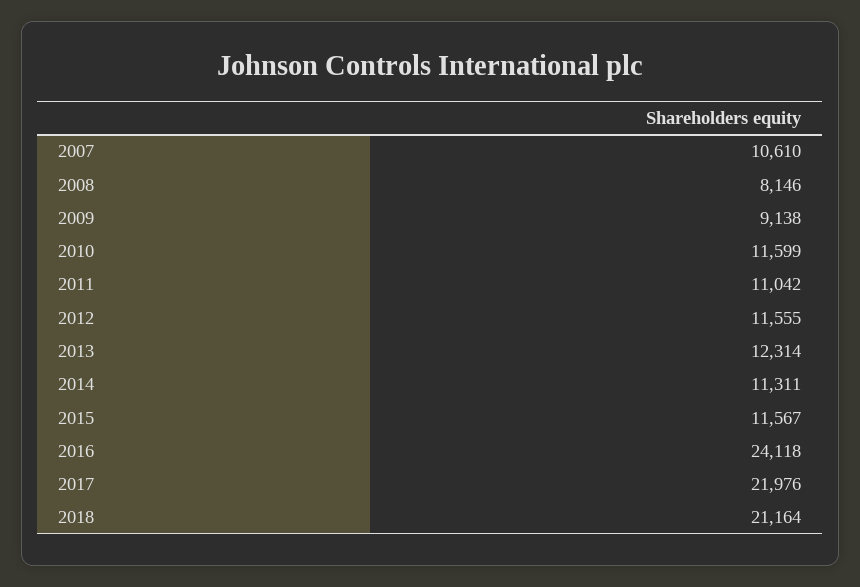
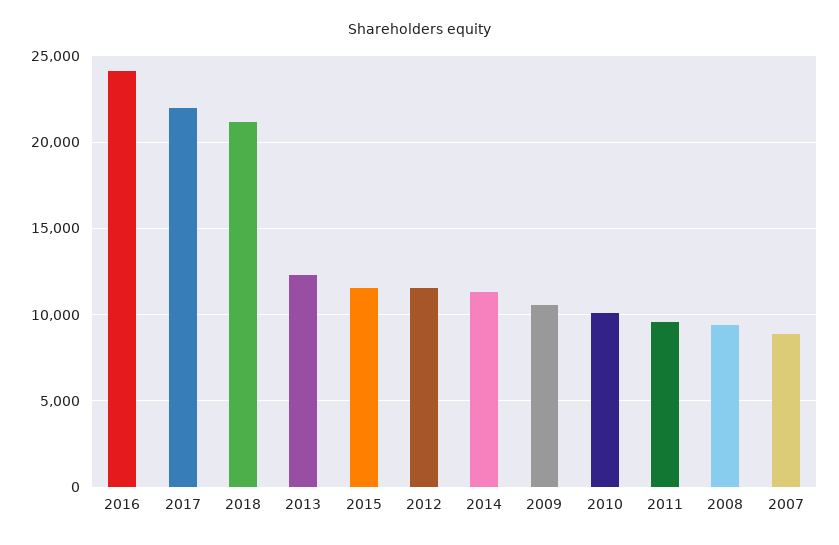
  {
-   "2007": 10610,
+   "2007": 9000,
-   "2008": 8146,
+   "2008": 9500,
-   "2009": 9138,
+   "2009": 10500,
-   "2010": 11599,
+   "2010": 10000,
-   "2011": 11042,
+   "2011": 9500,
    "2012": 11555,
    "2013": 12314,
    "2014": 11311,
    "2015": 11567,
    "2016": 24118,
    "2017": 21976,
    "2018": 21164
  }

